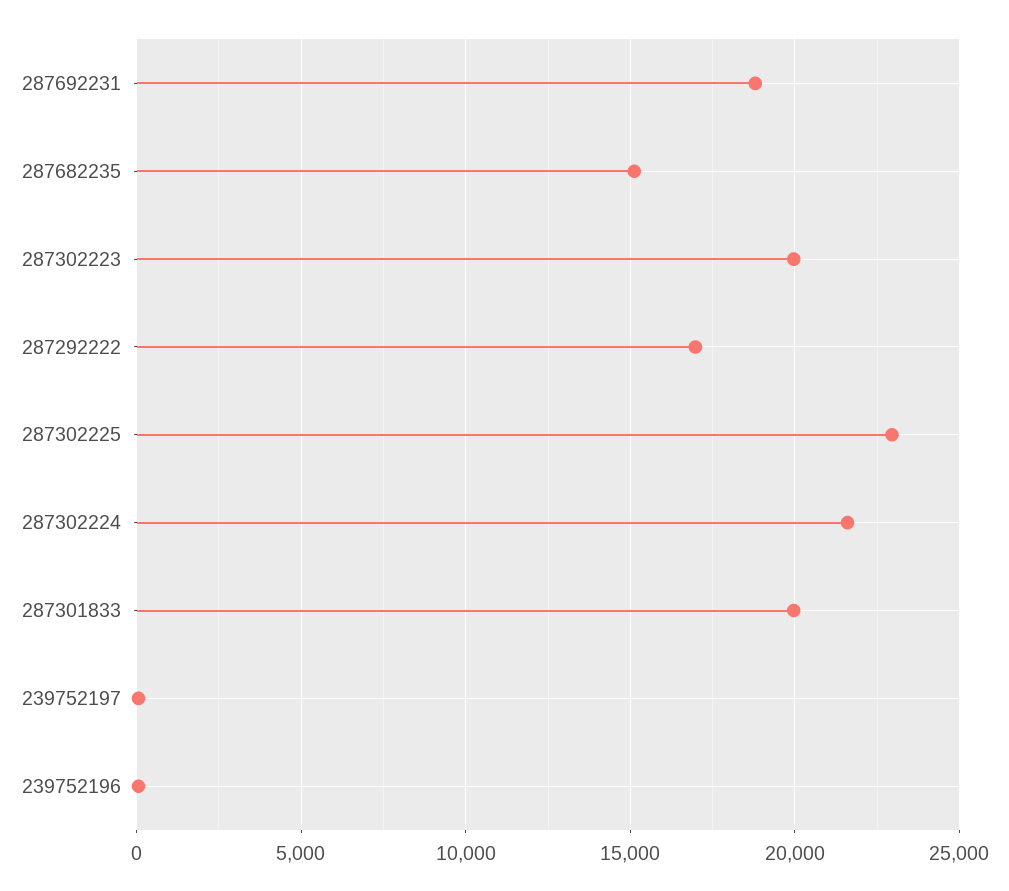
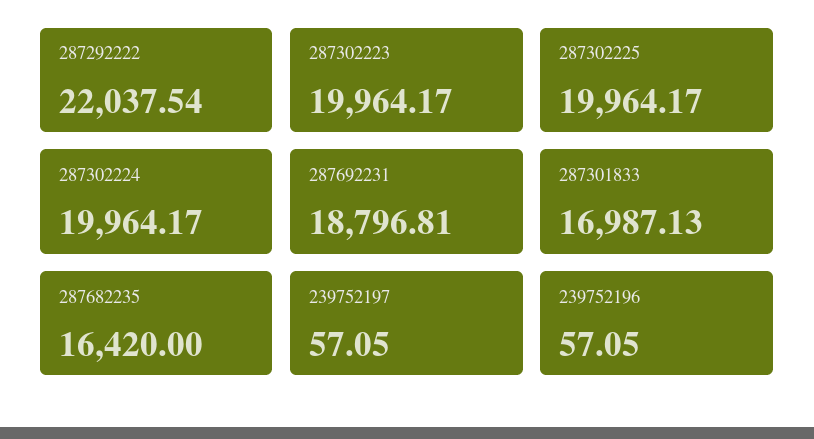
  {
    "287692231": 18796.81,
-   "287682235": 15000,
+   "287682235": 16420,
    "287302223": 19964.17,
-   "287292222": 17000,
+   "287292222": 22037.54,
-   "287302225": 23000,
+   "287302225": 19964.17,
-   "287302224": 21500,
+   "287302224": 19964.17,
-   "287301833": 20000,
+   "287301833": 16987.13,
    "239752197": 57.05,
    "239752196": 57.05
  }

